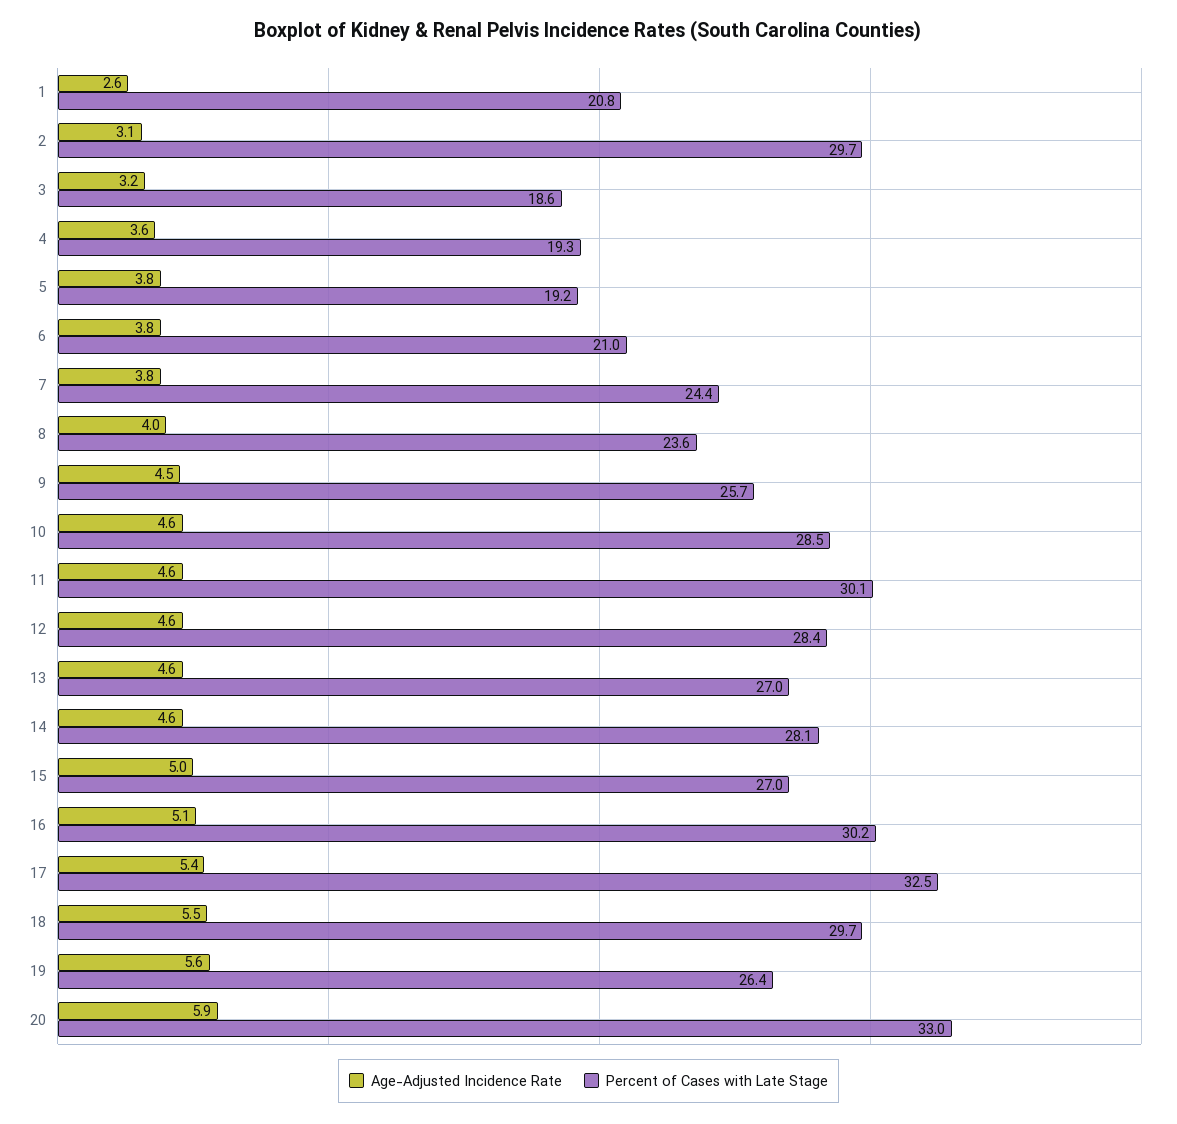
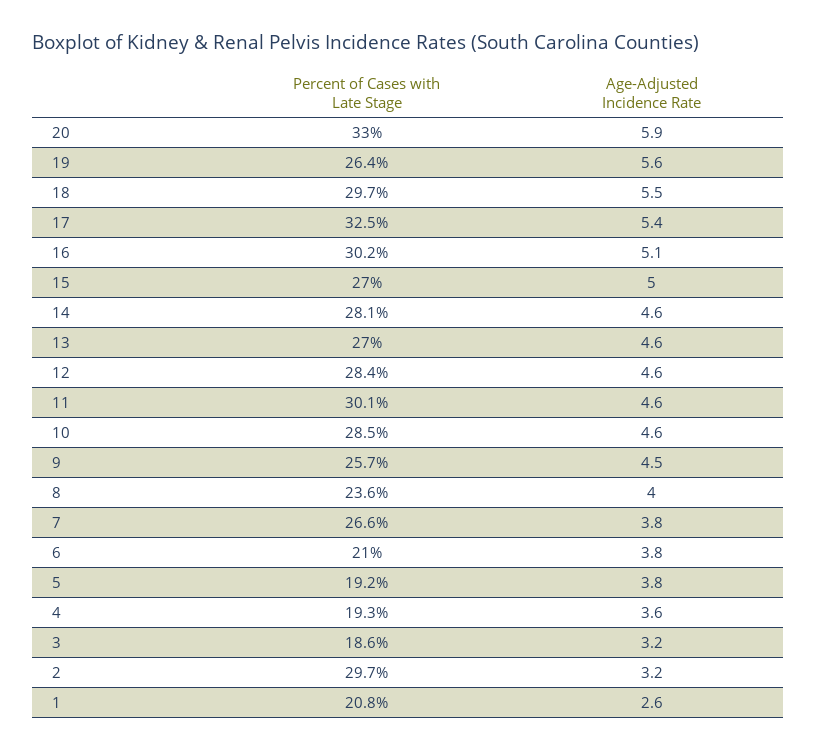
  {
    "Age-Adjusted Incidence Rate": {
      "1": 2.6,
-     "2": 3.1,
+     "2": 3.2,
      "3": 3.2,
      "4": 3.6,
      "5": 3.8,
      "6": 3.8,
      "7": 3.8,
      "8": 4,
      "9": 4.5,
      "10": 4.6,
      "11": 4.6,
      "12": 4.6,
      "13": 4.6,
      "14": 4.6,
      "15": 5,
      "16": 5.1,
      "17": 5.4,
      "18": 5.5,
      "19": 5.6,
      "20": 5.9
    },
    "Percent of Cases with Late Stage": {
      "1": 20.8,
      "2": 29.7,
      "3": 18.6,
      "4": 19.3,
      "5": 19.2,
      "6": 21,
-     "7": 24.4,
+     "7": 26.6,
      "8": 23.6,
      "9": 25.7,
      "10": 28.5,
      "11": 30.1,
      "12": 28.4,
      "13": 27,
      "14": 28.1,
      "15": 27,
      "16": 30.2,
      "17": 32.5,
      "18": 29.7,
      "19": 26.4,
      "20": 33
    }
  }

